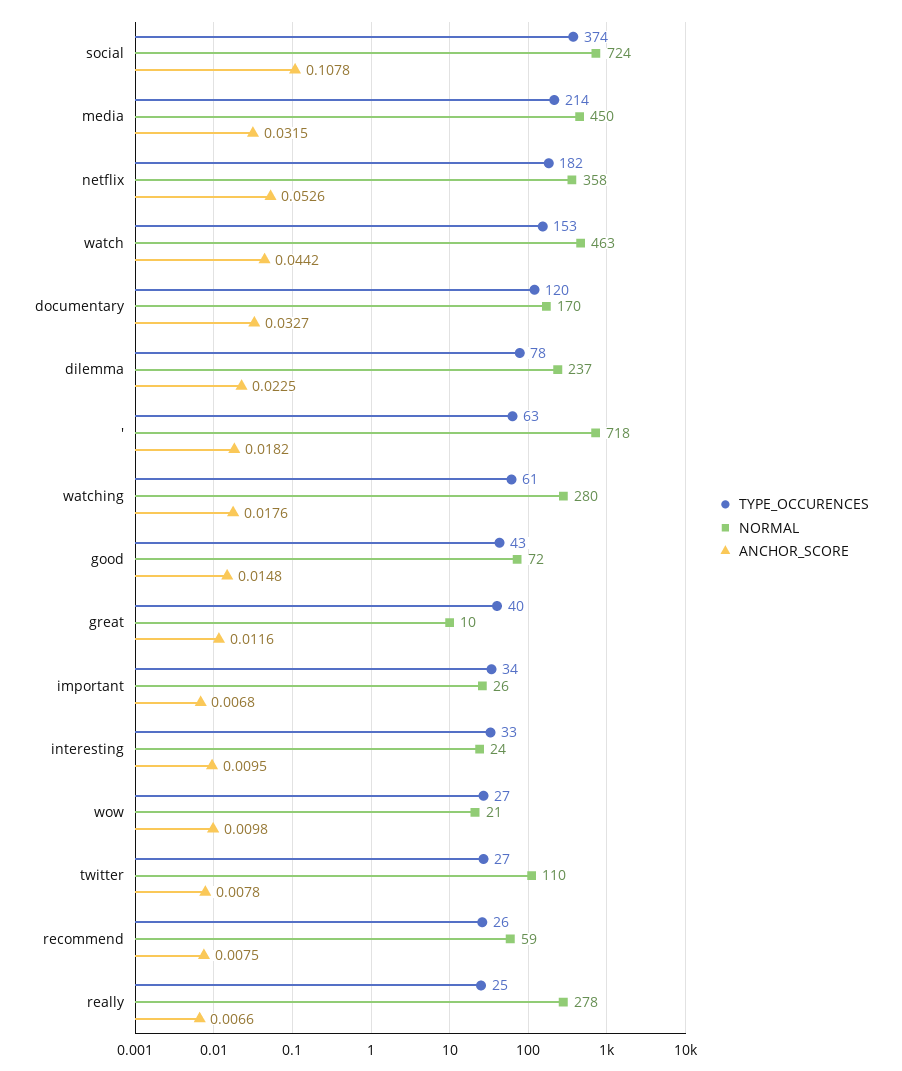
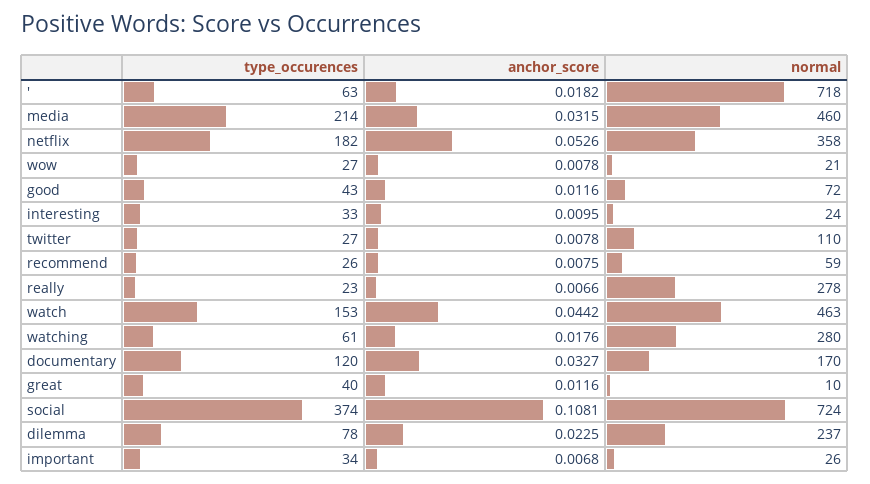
  {
    "TYPE_OCCURENCES": {
      "social": 374,
      "media": 214,
      "netflix": 182,
      "watch": 153,
      "documentary": 120,
      "dilemma": 78,
      "'": 63,
      "watching": 61,
      "good": 43,
      "great": 40,
      "important": 34,
      "interesting": 33,
      "wow": 27,
      "twitter": 27,
      "recommend": 26,
-     "really": 25
+     "really": 23
    },
    "NORMAL": {
      "social": 724,
-     "media": 450,
+     "media": 460,
      "netflix": 358,
      "watch": 463,
      "documentary": 170,
      "dilemma": 237,
      "'": 718,
      "watching": 280,
      "good": 72,
      "great": 10,
      "important": 26,
      "interesting": 24,
      "wow": 21,
      "twitter": 110,
      "recommend": 59,
      "really": 278
    },
    "ANCHOR_SCORE": {
-     "social": 0.1078,
+     "social": 0.1081,
      "media": 0.0315,
      "netflix": 0.0526,
      "watch": 0.0442,
      "documentary": 0.0327,
      "dilemma": 0.0225,
      "'": 0.0182,
      "watching": 0.0176,
-     "good": 0.0148,
+     "good": 0.0116,
      "great": 0.0116,
      "important": 0.0068,
      "interesting": 0.0095,
-     "wow": 0.0098,
+     "wow": 0.0078,
      "twitter": 0.0078,
      "recommend": 0.0075,
      "really": 0.0066
    }
  }

